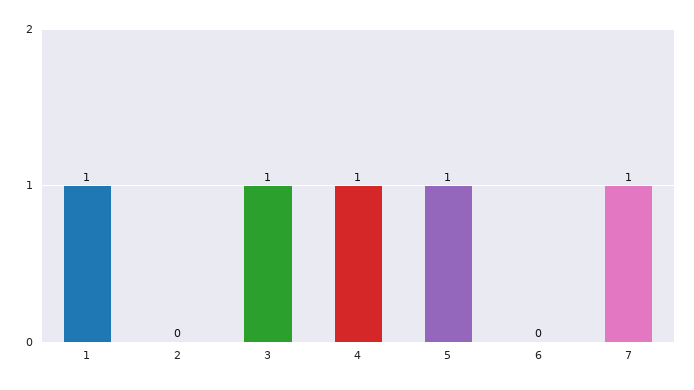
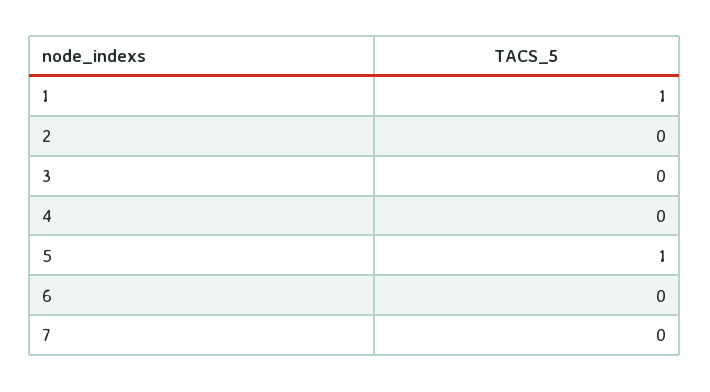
  {
    "1": 1,
    "2": 0,
-   "3": 1,
+   "3": 0,
-   "4": 1,
+   "4": 0,
    "5": 1,
    "6": 0,
-   "7": 1
+   "7": 0
  }

